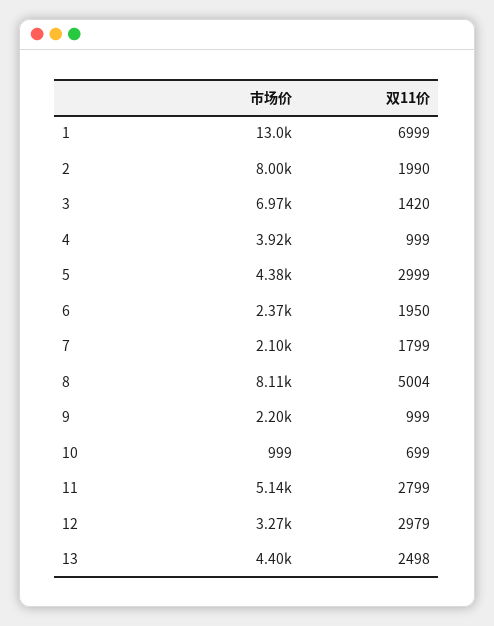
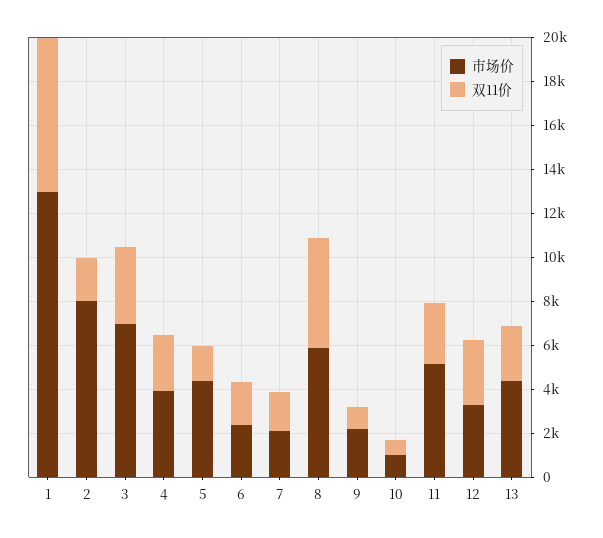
  {
    "市场价": {
      "1": 13000,
      "2": 8000,
      "3": 6970,
      "4": 3920,
      "5": 4380,
      "6": 2370,
      "7": 2100,
-     "8": 8110,
+     "8": 6000,
      "9": 2200,
      "10": 999,
      "11": 5140,
      "12": 3270,
      "13": 4400
    },
    "双11价": {
      "1": 6999,
      "2": 1990,
-     "3": 1420,
+     "3": 3500,
-     "4": 999,
+     "4": 2500,
-     "5": 2999,
+     "5": 1500,
      "6": 1950,
      "7": 1799,
      "8": 5004,
      "9": 999,
      "10": 699,
      "11": 2799,
      "12": 2979,
      "13": 2498
    }
  }

